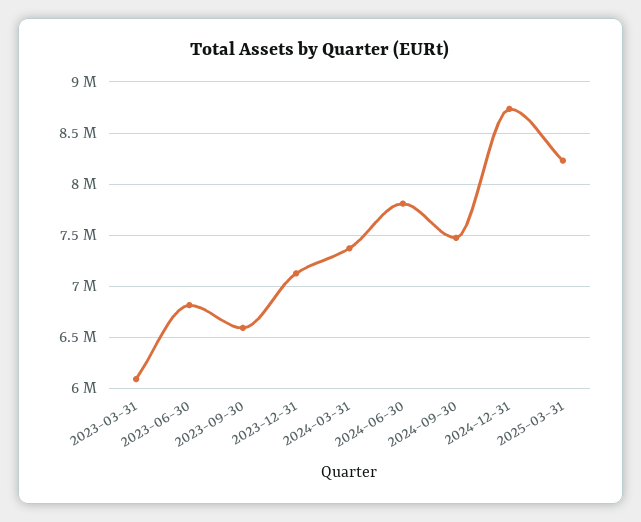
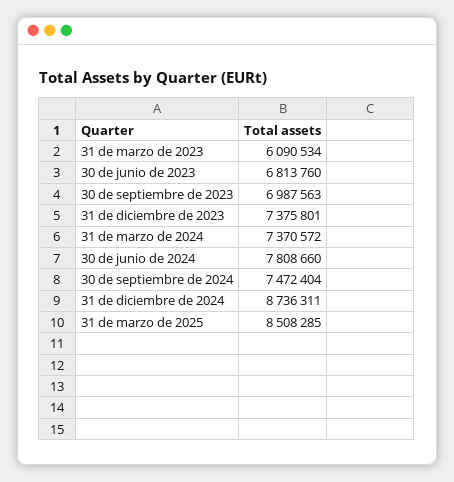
  {
    "2023-03-31": 6090534,
    "2023-06-30": 6813760,
-   "2023-09-30": 6600000,
+   "2023-09-30": 6987563,
-   "2023-12-31": 7100000,
+   "2023-12-31": 7375801,
    "2024-03-31": 7370572,
    "2024-06-30": 7808660,
    "2024-09-30": 7472404,
    "2024-12-31": 8736311,
-   "2025-03-31": 8200000
+   "2025-03-31": 8508285
  }

